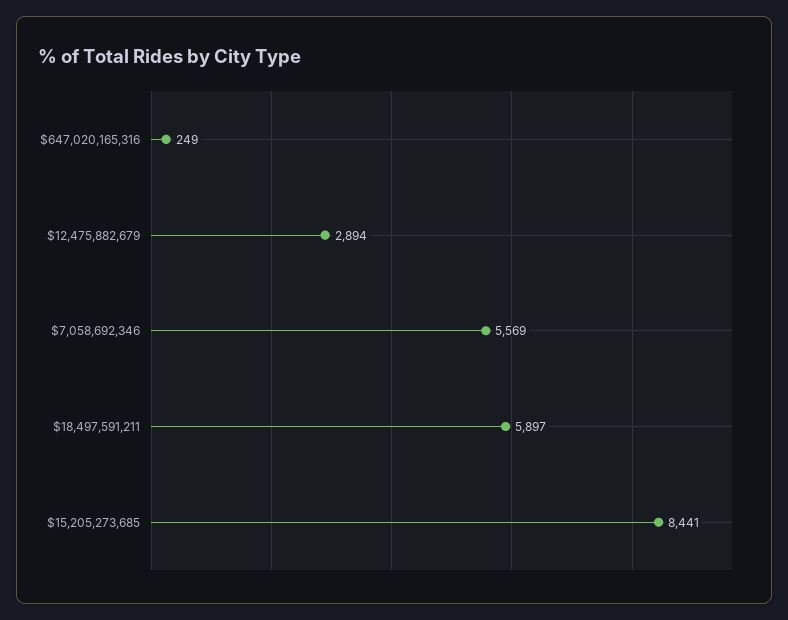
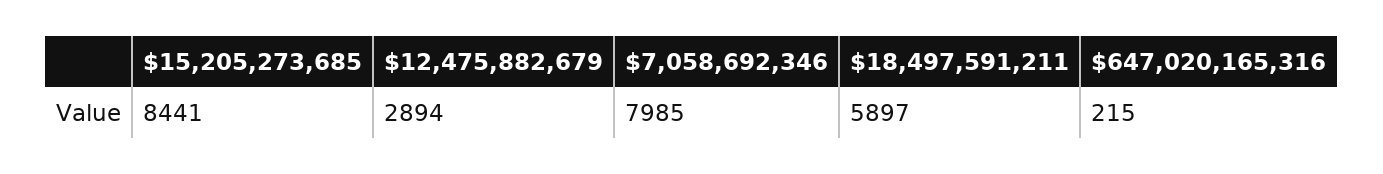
  {
-   "$647,020,165,316": 249,
+   "$647,020,165,316": 215,
    "$12,475,882,679": 2894,
-   "$7,058,692,346": 5569,
+   "$7,058,692,346": 7985,
    "$18,497,591,211": 5897,
    "$15,205,273,685": 8441
  }

